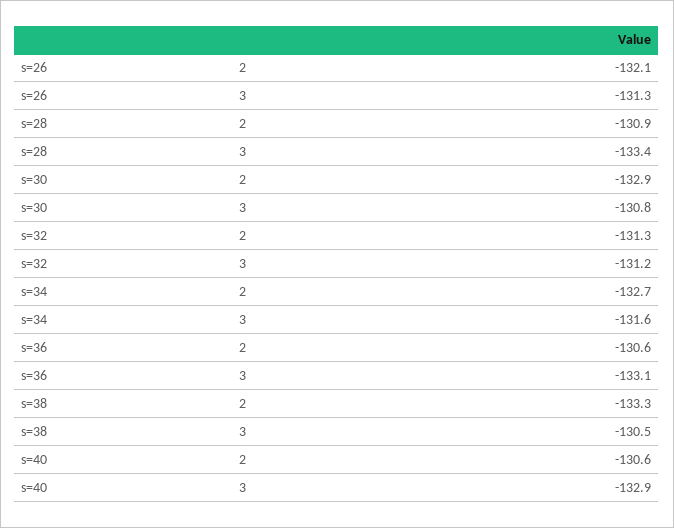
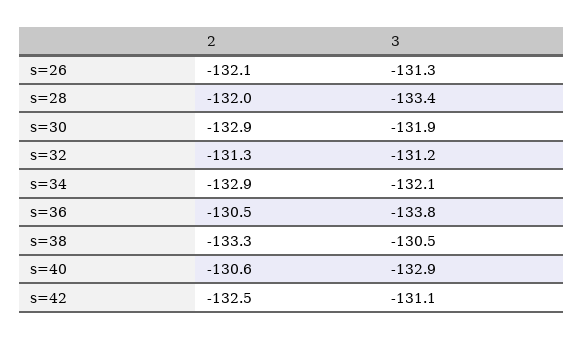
  {
    "s=26": {
      "2": -132.1,
      "3": -131.3
    },
    "s=28": {
-     "2": -130.9,
+     "2": -132,
      "3": -133.4
    },
    "s=30": {
      "2": -132.9,
-     "3": -130.8
+     "3": -131.9
    },
    "s=32": {
      "2": -131.3,
      "3": -131.2
    },
    "s=34": {
-     "2": -132.7,
+     "2": -132.9,
-     "3": -131.6
+     "3": -132.1
    },
    "s=36": {
-     "2": -130.6,
+     "2": -130.5,
-     "3": -133.1
+     "3": -133.8
    },
    "s=38": {
      "2": -133.3,
      "3": -130.5
    },
    "s=40": {
      "2": -130.6,
      "3": -132.9
-   }
+   },
+   "s=42": {
+     "2": -132.5,
+     "3": -131.1
+   }
  }

